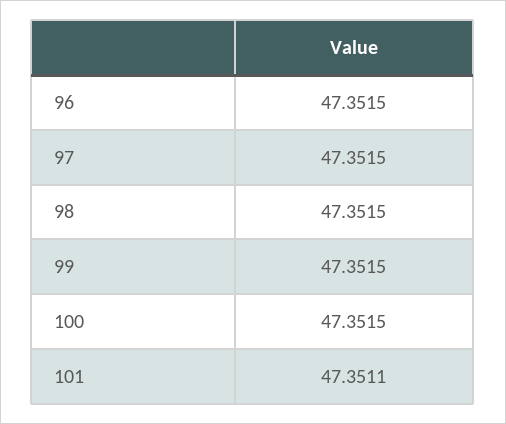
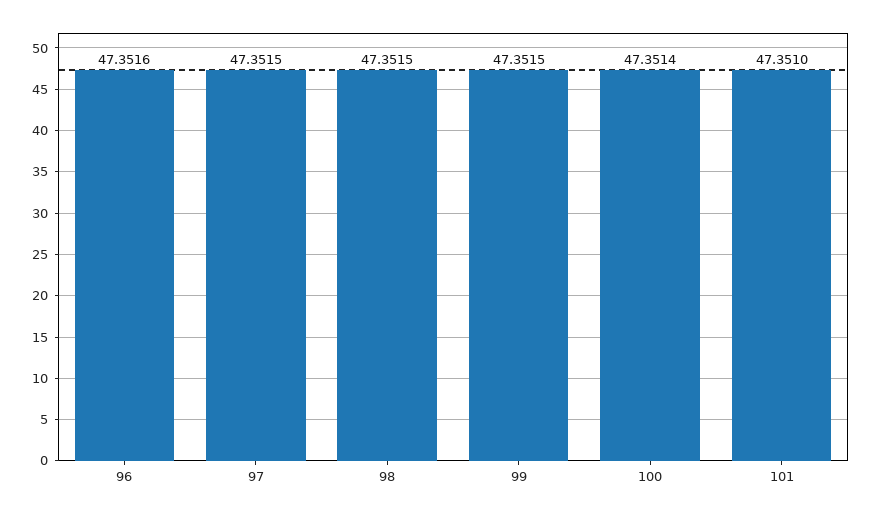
  {
-   "96": 47.3515,
+   "96": 47.3516,
    "97": 47.3515,
    "98": 47.3515,
    "99": 47.3515,
-   "100": 47.3515,
+   "100": 47.3514,
-   "101": 47.3511
+   "101": 47.351
  }

